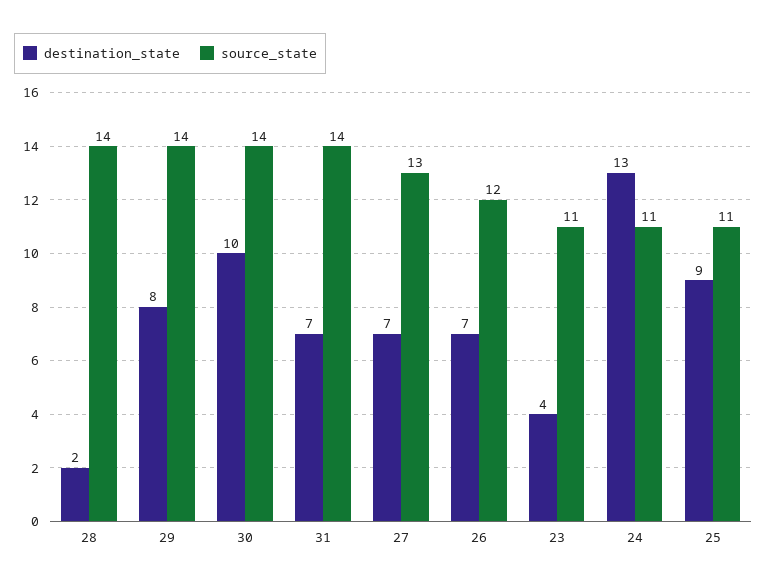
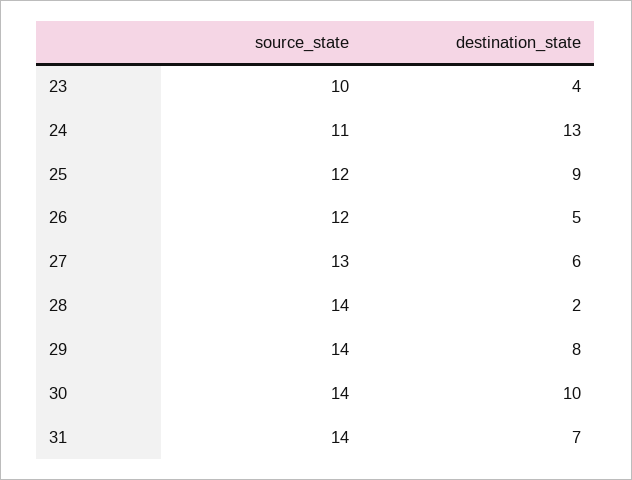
  {
    "destination_state": {
      "28": 2,
      "29": 8,
      "30": 10,
      "31": 7,
-     "27": 7,
+     "27": 6,
-     "26": 7,
+     "26": 5,
      "23": 4,
      "24": 13,
      "25": 9
    },
    "source_state": {
      "28": 14,
      "29": 14,
      "30": 14,
      "31": 14,
      "27": 13,
      "26": 12,
-     "23": 11,
+     "23": 10,
      "24": 11,
-     "25": 11
+     "25": 12
    }
  }

